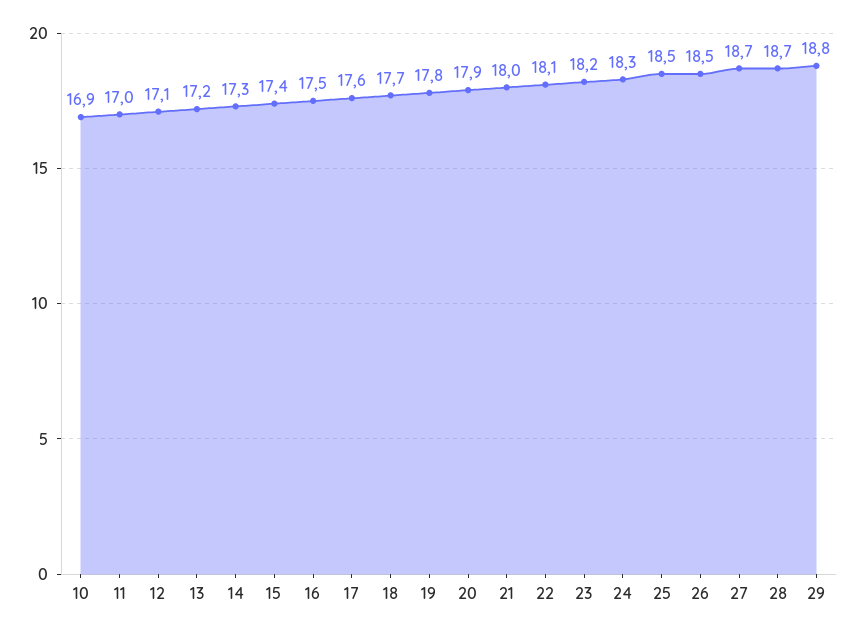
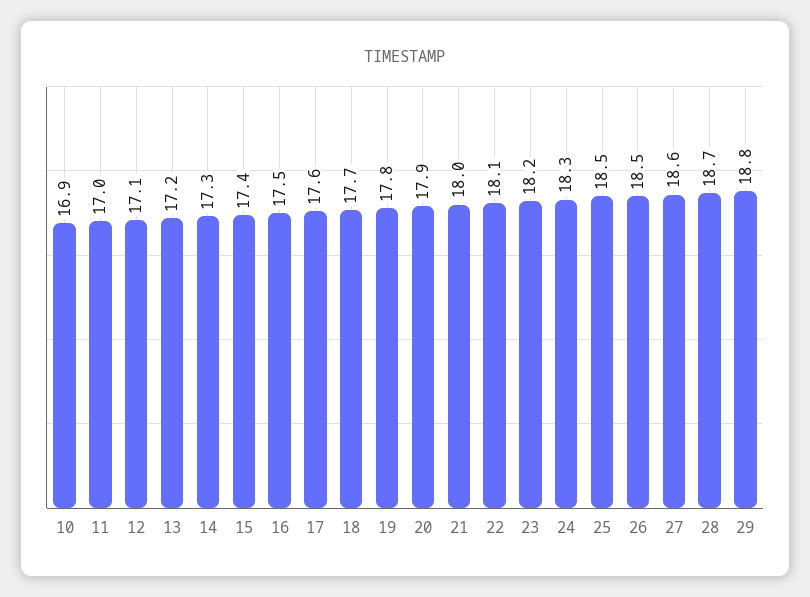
  {
    "10": 16.9,
    "11": 17,
    "12": 17.1,
    "13": 17.2,
    "14": 17.3,
    "15": 17.4,
    "16": 17.5,
    "17": 17.6,
    "18": 17.7,
    "19": 17.8,
    "20": 17.9,
    "21": 18,
    "22": 18.1,
    "23": 18.2,
    "24": 18.3,
    "25": 18.5,
    "26": 18.5,
-   "27": 18.7,
+   "27": 18.6,
    "28": 18.7,
    "29": 18.8
  }

